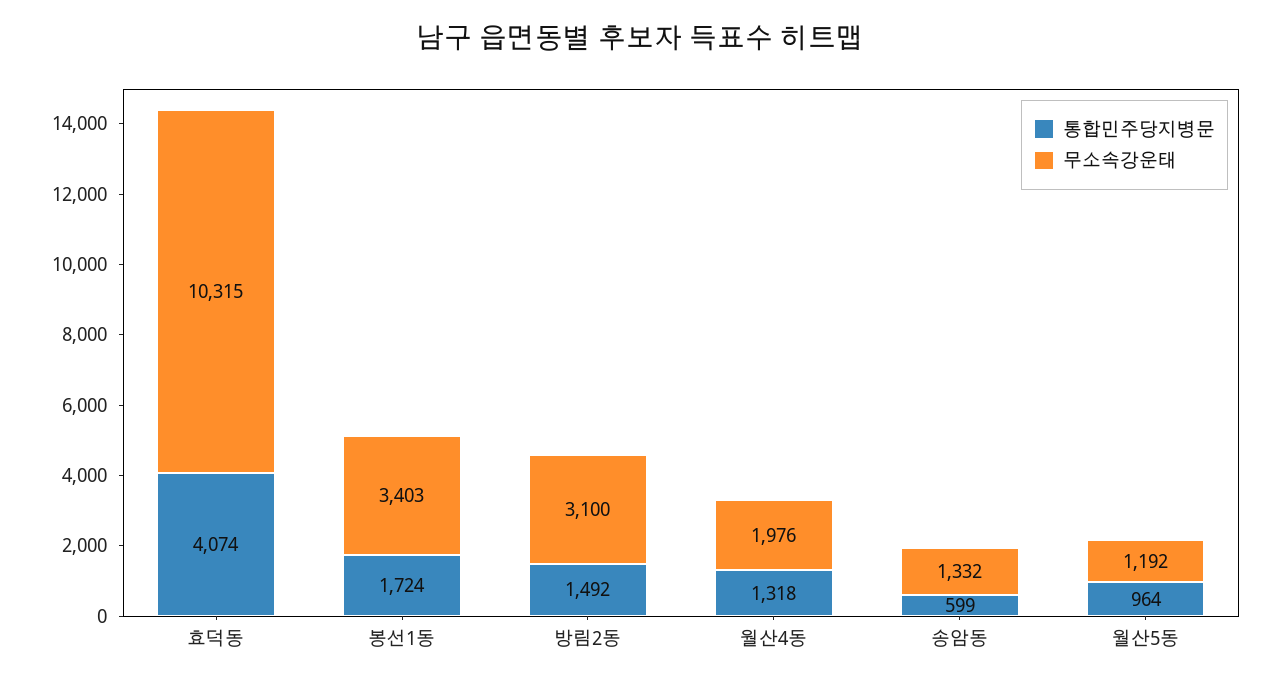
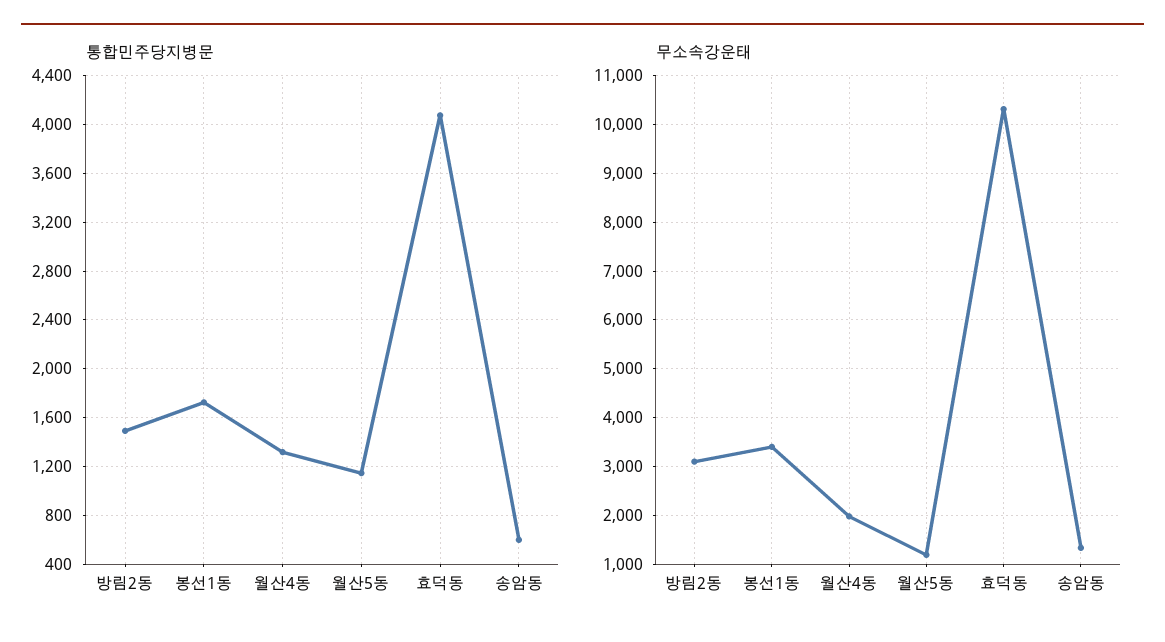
  {
    "통합민주당지병문": {
      "효덕동": 4074,
      "봉선1동": 1724,
      "방림2동": 1492,
      "월산4동": 1318,
      "송암동": 599,
-     "월산5동": 964
+     "월산5동": 1150
    },
    "무소속강운태": {
      "효덕동": 10315,
      "봉선1동": 3403,
      "방림2동": 3100,
      "월산4동": 1976,
      "송암동": 1332,
      "월산5동": 1192
    }
  }

